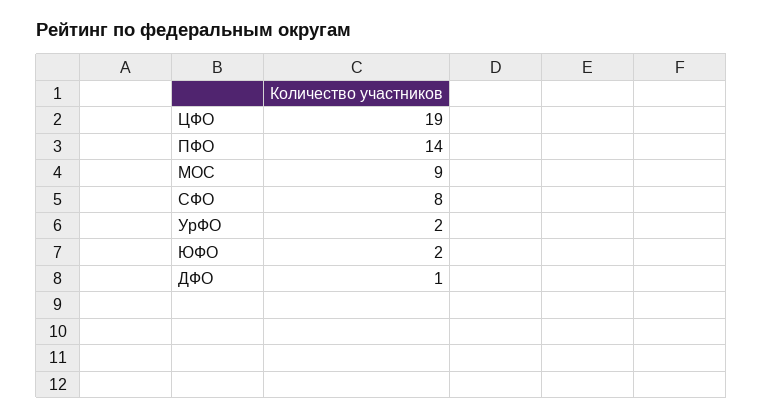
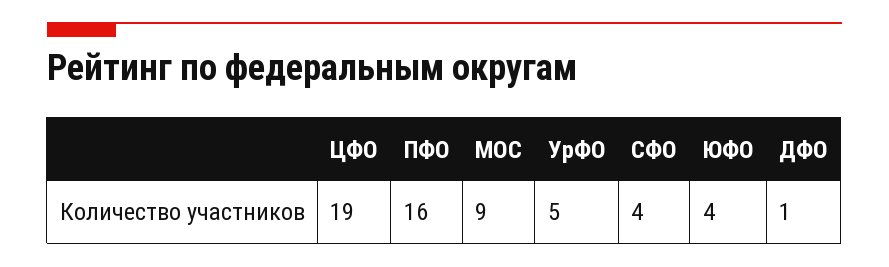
  {
    "ЦФО": 19,
-   "ПФО": 14,
+   "ПФО": 16,
    "МОС": 9,
-   "СФО": 8,
+   "СФО": 4,
-   "УрФО": 2,
+   "УрФО": 5,
-   "ЮФО": 2,
+   "ЮФО": 4,
    "ДФО": 1
  }

